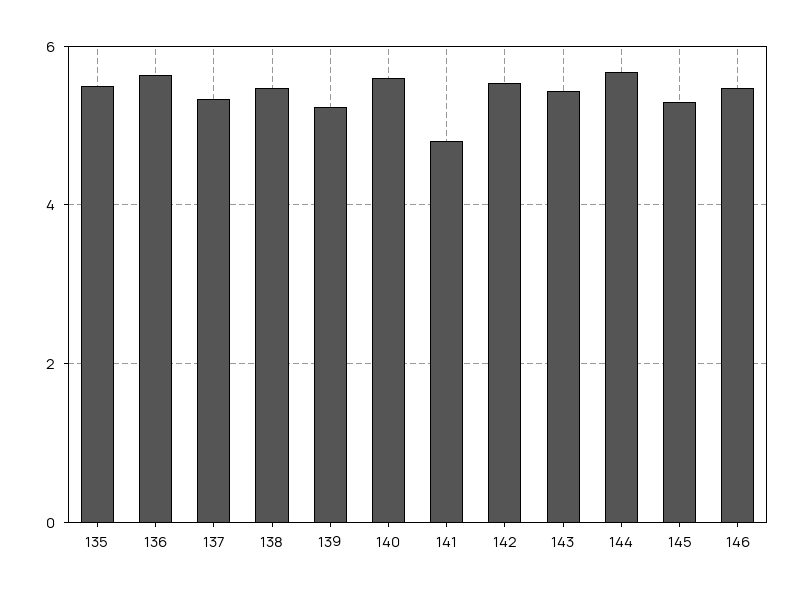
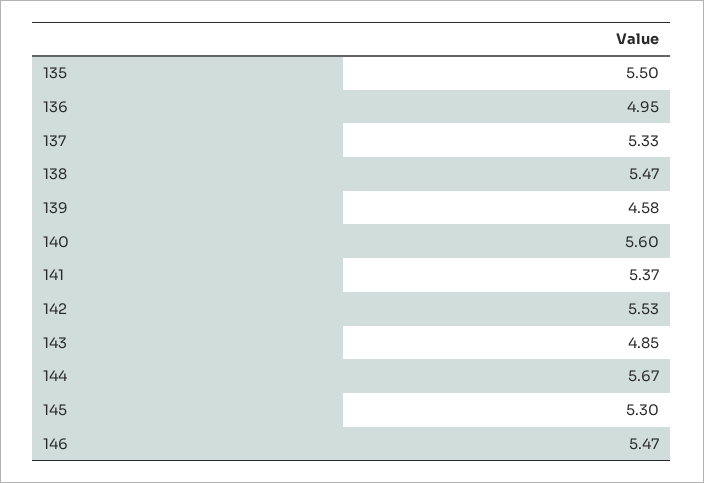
  {
    "135": 5.5,
-   "136": 5.6,
+   "136": 4.95,
    "137": 5.33,
    "138": 5.47,
-   "139": 5.2,
+   "139": 4.58,
    "140": 5.6,
-   "141": 4.8,
+   "141": 5.37,
    "142": 5.53,
-   "143": 5.4,
+   "143": 4.85,
    "144": 5.67,
    "145": 5.3,
    "146": 5.47
  }

